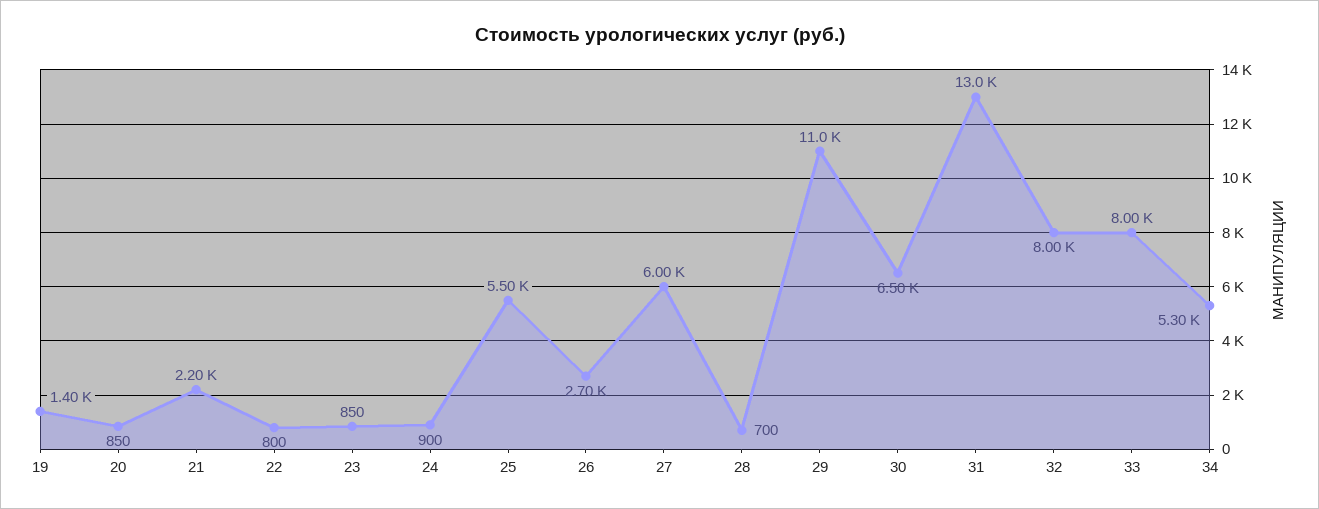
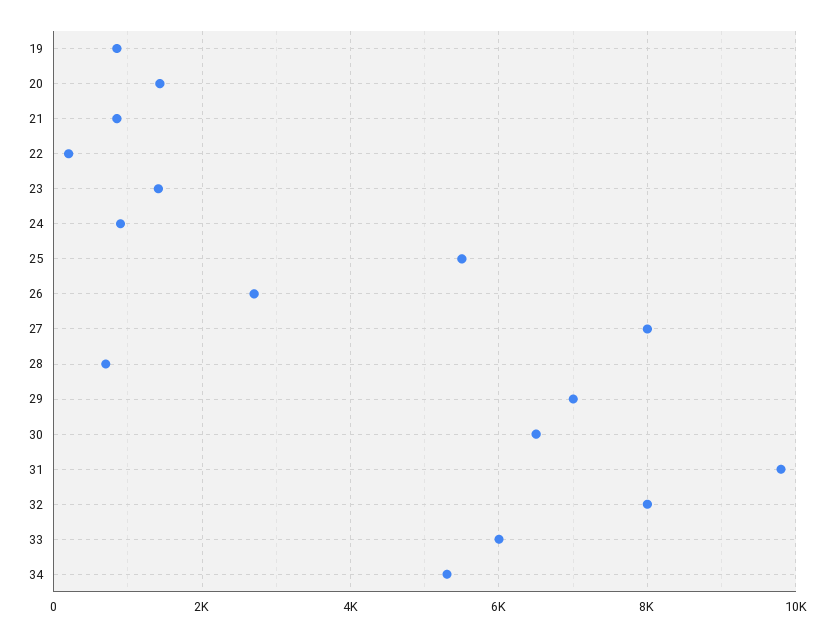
  {
-   "19": 1400,
+   "19": 800,
-   "20": 850,
+   "20": 1400,
-   "21": 2200,
+   "21": 800,
-   "22": 800,
+   "22": 200,
-   "23": 850,
+   "23": 1400,
    "24": 900,
    "25": 5500,
    "26": 2700,
-   "27": 6000,
+   "27": 8000,
    "28": 700,
-   "29": 11000,
+   "29": 7000,
    "30": 6500,
-   "31": 13000,
+   "31": 9800,
    "32": 8000,
-   "33": 8000,
+   "33": 6000,
    "34": 5300
  }

